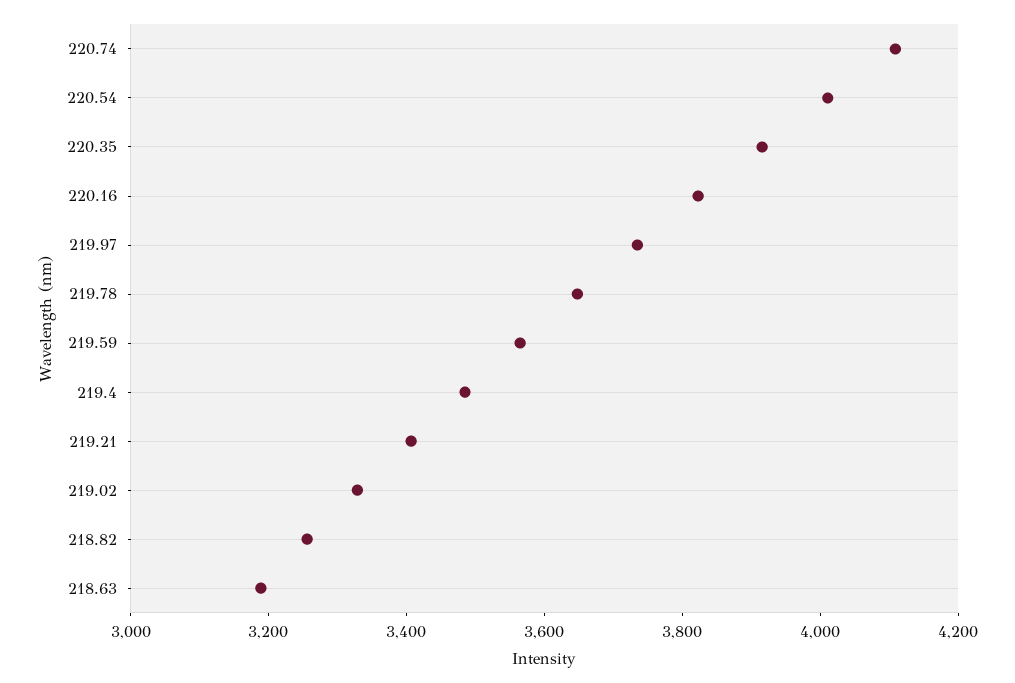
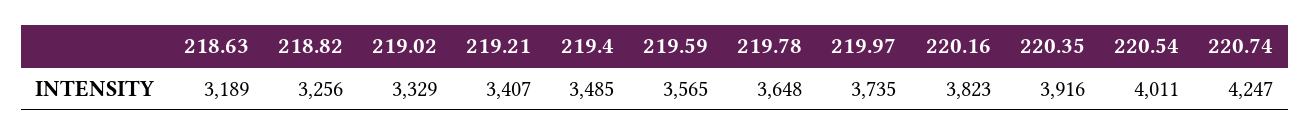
  {
-   "220.74": 4100,
+   "220.74": 4247,
    "220.54": 4011,
    "220.35": 3916,
    "220.16": 3823,
    "219.97": 3735,
    "219.78": 3648,
    "219.59": 3565,
    "219.4": 3485,
    "219.21": 3407,
    "219.02": 3329,
    "218.82": 3256,
    "218.63": 3189
  }

